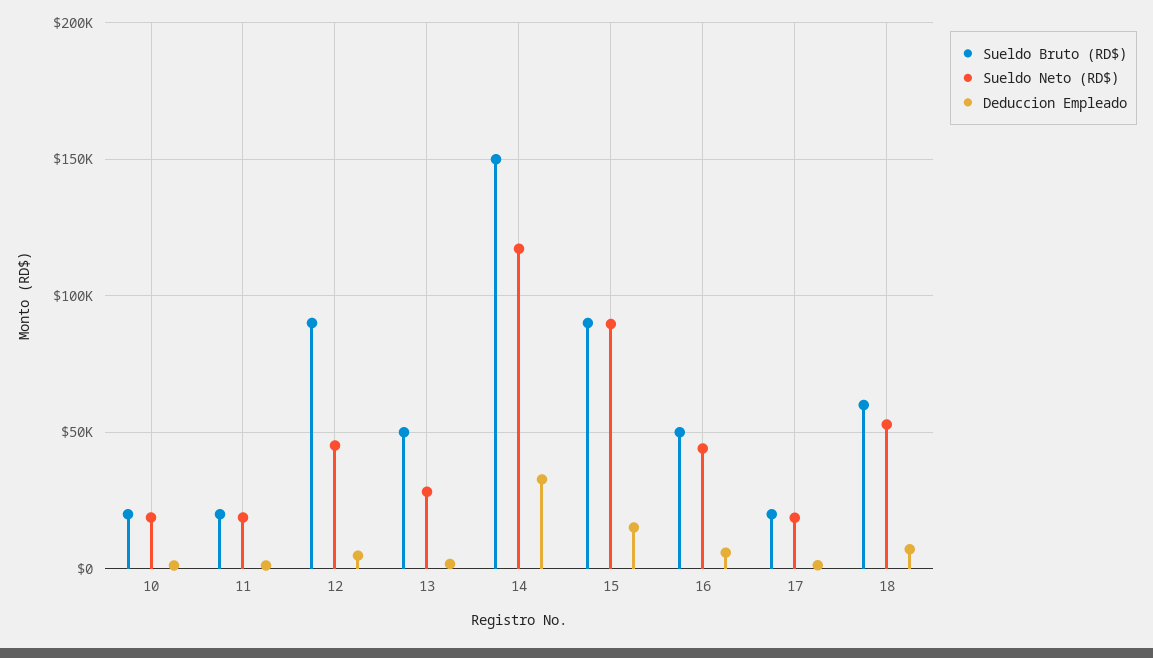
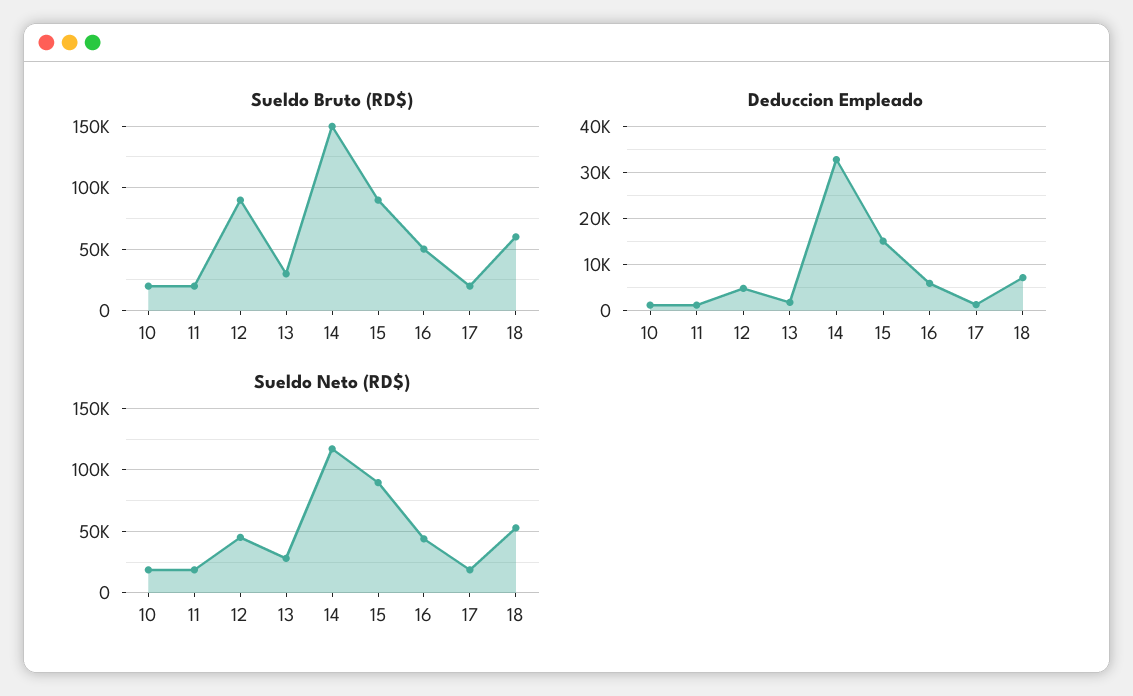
  {
    "Sueldo Bruto (RD$)": {
      "10": 20000,
      "11": 20000,
      "12": 90000,
-     "13": 50000,
+     "13": 30000,
      "14": 150000,
      "15": 90000,
      "16": 50000,
      "17": 20000,
      "18": 60000
    },
    "Sueldo Neto (RD$)": {
      "10": 20000,
      "11": 20000,
      "12": 45000,
      "13": 30000,
      "14": 115000,
      "15": 90000,
      "16": 45000,
      "17": 20000,
      "18": 55000
    },
    "Deduccion Empleado": {
      "10": 2000,
      "11": 2000,
      "12": 4000,
      "13": 2000,
      "14": 32000,
      "15": 16000,
      "16": 6000,
      "17": 2000,
      "18": 8000
    }
  }

